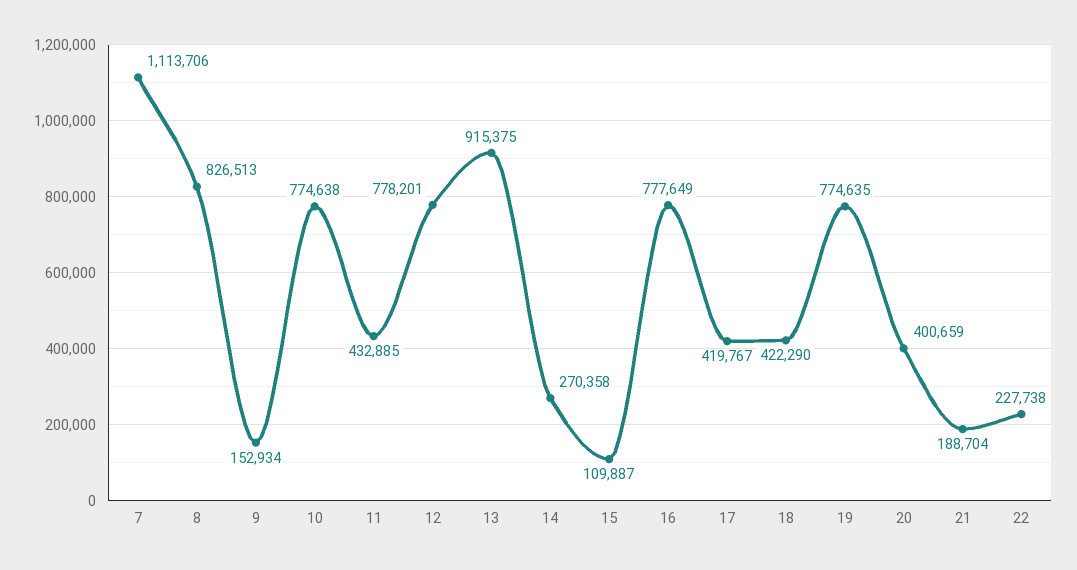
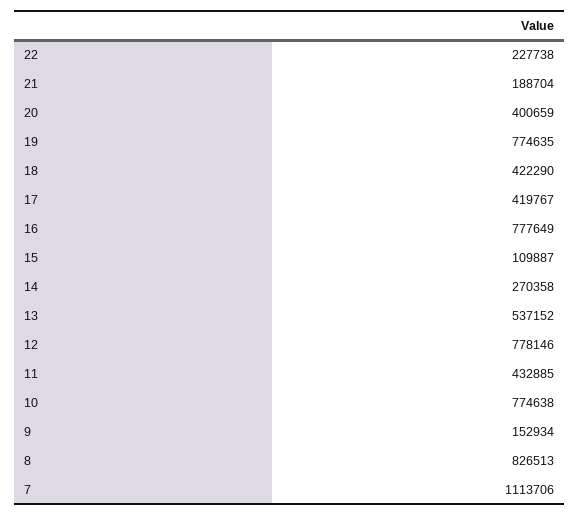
  {
    "7": 1113706,
    "8": 826513,
    "9": 152934,
    "10": 774638,
    "11": 432885,
-   "12": 778201,
+   "12": 778146,
-   "13": 915375,
+   "13": 537152,
    "14": 270358,
    "15": 109887,
    "16": 777649,
    "17": 419767,
    "18": 422290,
    "19": 774635,
    "20": 400659,
    "21": 188704,
    "22": 227738
  }

